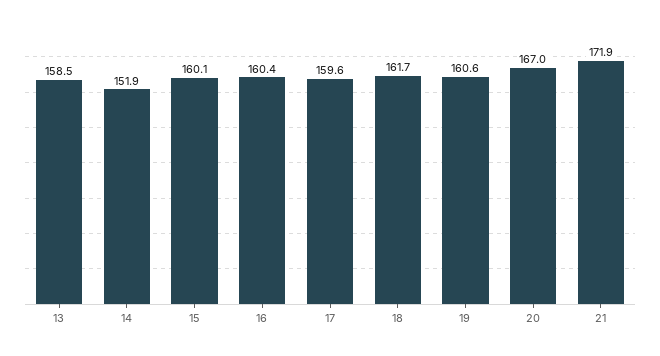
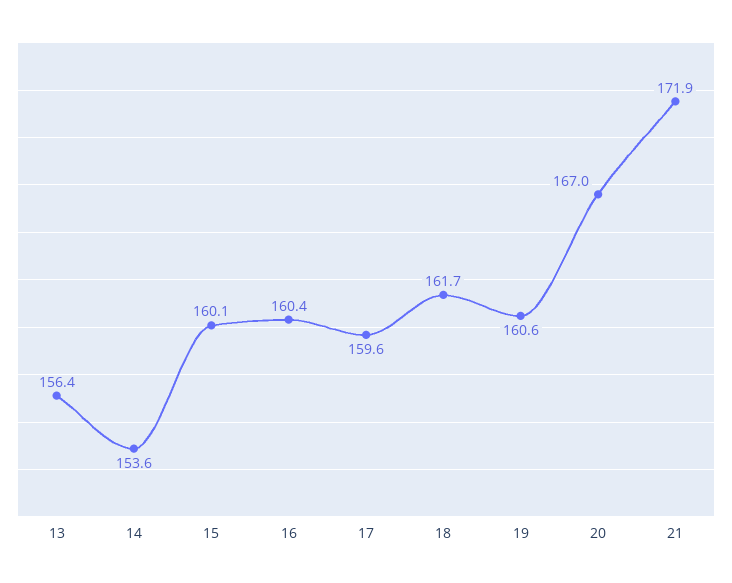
  {
-   "13": 158.5,
+   "13": 156.4,
-   "14": 151.9,
+   "14": 153.6,
    "15": 160.1,
    "16": 160.4,
    "17": 159.6,
    "18": 161.7,
    "19": 160.6,
    "20": 167,
    "21": 171.9
  }

